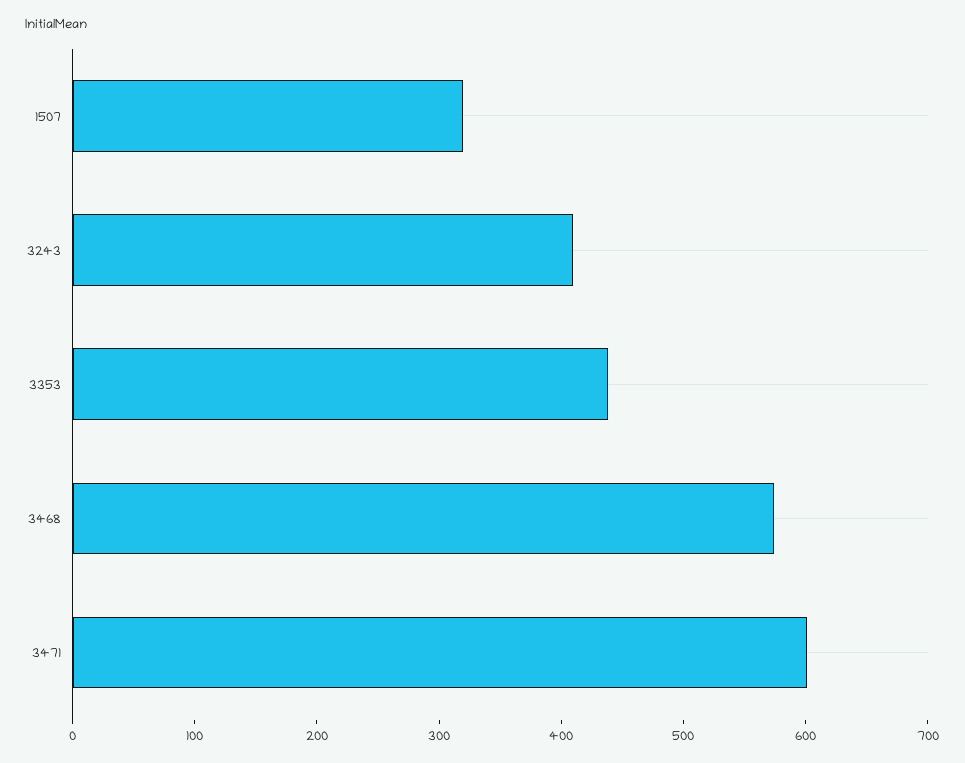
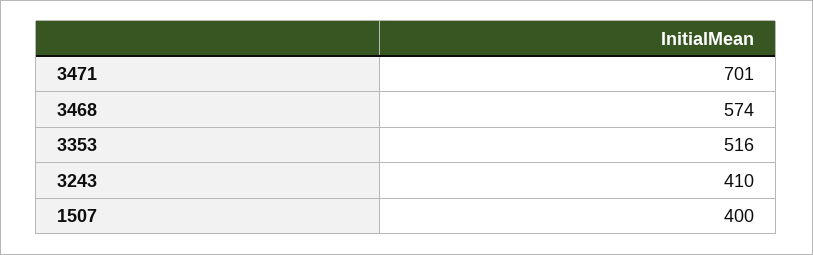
  {
-   "1507": 320,
+   "1507": 400,
    "3243": 410,
-   "3353": 440,
+   "3353": 516,
    "3468": 574,
-   "3471": 600
+   "3471": 701
  }

